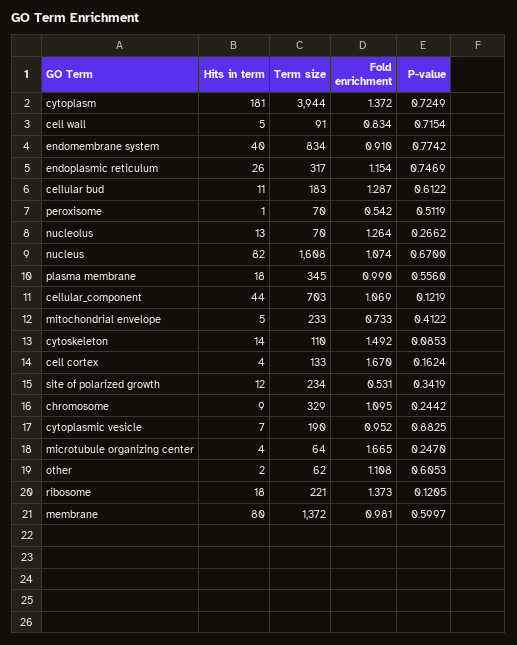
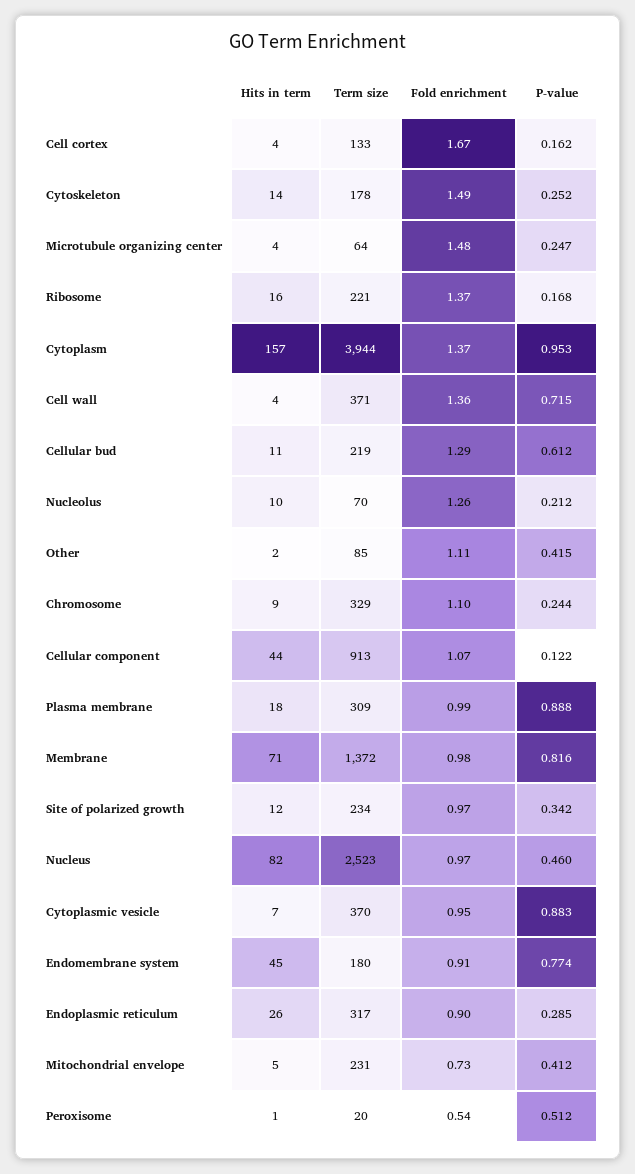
  {
    "Hits in term": {
-     "cytoplasm": 181,
+     "cytoplasm": 157,
-     "cell wall": 5,
+     "cell wall": 4,
-     "endomembrane system": 40,
+     "endomembrane system": 45,
      "endoplasmic reticulum": 26,
      "cellular bud": 11,
      "peroxisome": 1,
-     "nucleolus": 13,
+     "nucleolus": 10,
      "nucleus": 82,
      "plasma membrane": 18,
      "cellular_component": 44,
      "mitochondrial envelope": 5,
      "cytoskeleton": 14,
      "cell cortex": 4,
      "site of polarized growth": 12,
      "chromosome": 9,
      "cytoplasmic vesicle": 7,
      "microtubule organizing center": 4,
      "other": 2,
-     "ribosome": 18,
+     "ribosome": 16,
-     "membrane": 80
+     "membrane": 71
    },
    "Term size": {
      "cytoplasm": 3944,
-     "cell wall": 91,
+     "cell wall": 371,
-     "endomembrane system": 834,
+     "endomembrane system": 180,
      "endoplasmic reticulum": 317,
-     "cellular bud": 183,
+     "cellular bud": 219,
-     "peroxisome": 70,
+     "peroxisome": 20,
      "nucleolus": 70,
-     "nucleus": 1608,
+     "nucleus": 2523,
-     "plasma membrane": 345,
+     "plasma membrane": 309,
-     "cellular_component": 703,
+     "cellular_component": 913,
-     "mitochondrial envelope": 233,
+     "mitochondrial envelope": 231,
-     "cytoskeleton": 110,
+     "cytoskeleton": 178,
      "cell cortex": 133,
      "site of polarized growth": 234,
      "chromosome": 329,
-     "cytoplasmic vesicle": 190,
+     "cytoplasmic vesicle": 370,
      "microtubule organizing center": 64,
-     "other": 62,
+     "other": 85,
      "ribosome": 221,
      "membrane": 1372
    },
    "Fold enrichment": {
      "cytoplasm": 1.372,
-     "cell wall": 0.834,
+     "cell wall": 1.36,
      "endomembrane system": 0.91,
-     "endoplasmic reticulum": 1.154,
+     "endoplasmic reticulum": 0.9,
      "cellular bud": 1.287,
      "peroxisome": 0.542,
      "nucleolus": 1.264,
-     "nucleus": 1.074,
+     "nucleus": 0.97,
      "plasma membrane": 0.99,
      "cellular_component": 1.069,
      "mitochondrial envelope": 0.733,
      "cytoskeleton": 1.492,
      "cell cortex": 1.67,
-     "site of polarized growth": 0.531,
+     "site of polarized growth": 0.97,
      "chromosome": 1.095,
      "cytoplasmic vesicle": 0.952,
-     "microtubule organizing center": 1.665,
+     "microtubule organizing center": 1.48,
      "other": 1.108,
      "ribosome": 1.373,
      "membrane": 0.981
    },
    "P-value": {
-     "cytoplasm": 0.7249,
+     "cytoplasm": 0.953,
      "cell wall": 0.7154,
      "endomembrane system": 0.7742,
-     "endoplasmic reticulum": 0.7469,
+     "endoplasmic reticulum": 0.285,
      "cellular bud": 0.6122,
      "peroxisome": 0.5119,
-     "nucleolus": 0.2662,
+     "nucleolus": 0.212,
-     "nucleus": 0.67,
+     "nucleus": 0.46,
-     "plasma membrane": 0.556,
+     "plasma membrane": 0.888,
      "cellular_component": 0.1219,
      "mitochondrial envelope": 0.4122,
-     "cytoskeleton": 0.0853,
+     "cytoskeleton": 0.252,
      "cell cortex": 0.1624,
      "site of polarized growth": 0.3419,
      "chromosome": 0.2442,
      "cytoplasmic vesicle": 0.8825,
      "microtubule organizing center": 0.247,
-     "other": 0.6053,
+     "other": 0.415,
-     "ribosome": 0.1205,
+     "ribosome": 0.168,
-     "membrane": 0.5997
+     "membrane": 0.816
    }
  }

